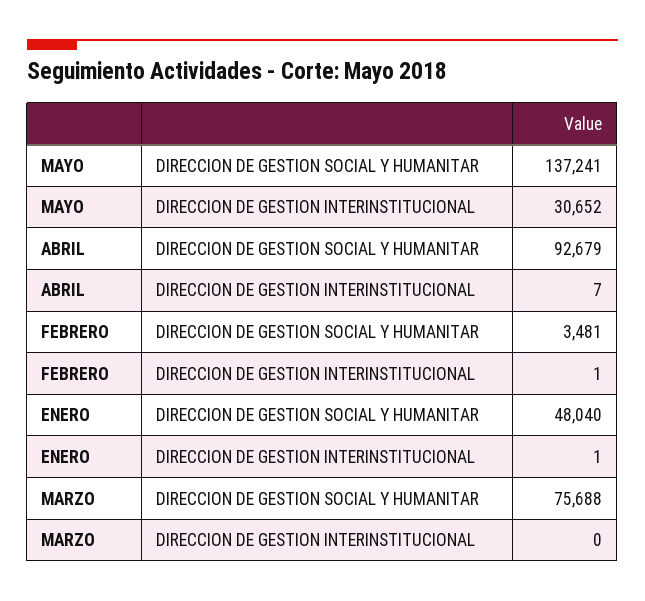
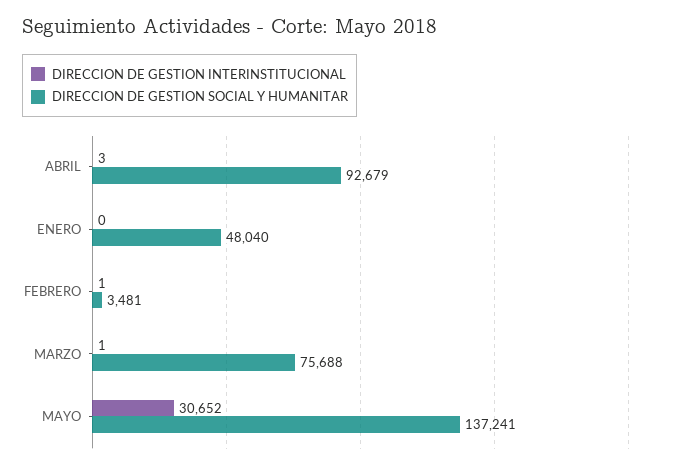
  {
    "DIRECCION DE GESTION SOCIAL Y HUMANITAR": {
      "MAYO": 137241,
      "ABRIL": 92679,
      "FEBRERO": 3481,
      "ENERO": 48040,
      "MARZO": 75688
    },
    "DIRECCION DE GESTION INTERINSTITUCIONAL": {
      "MAYO": 30652,
-     "ABRIL": 7,
+     "ABRIL": 3,
      "FEBRERO": 1,
-     "ENERO": 1,
+     "ENERO": 0,
-     "MARZO": 0
+     "MARZO": 1
    }
  }

